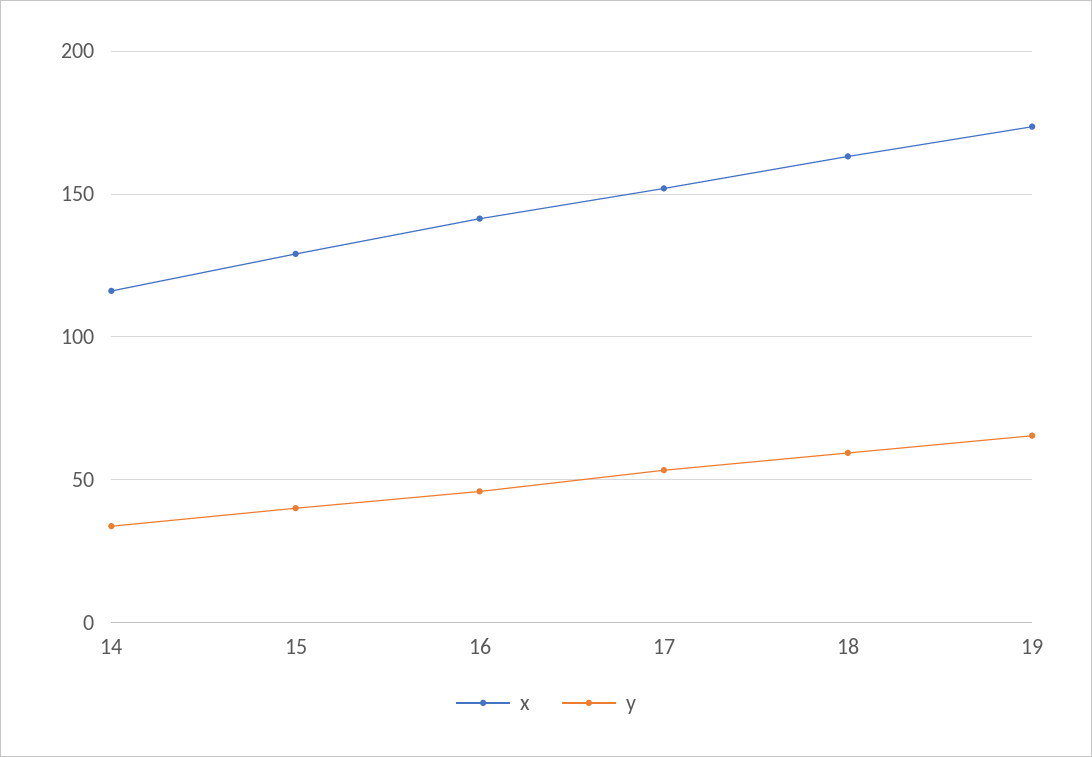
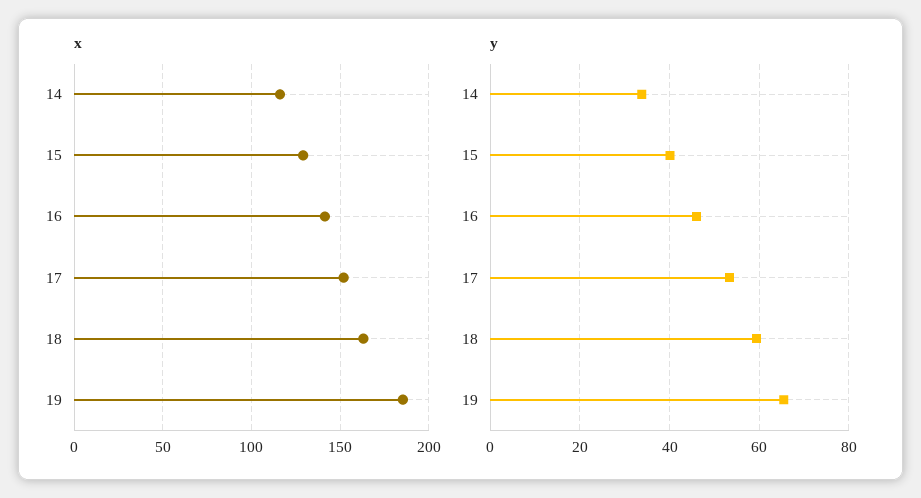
  {
    "x": {
      "14": 115,
      "15": 130,
      "16": 140,
      "17": 150,
      "18": 165,
-     "19": 175
+     "19": 185
    },
    "y": {
      "14": 34,
      "15": 40,
      "16": 46,
      "17": 54,
      "18": 60,
      "19": 66
    }
  }

